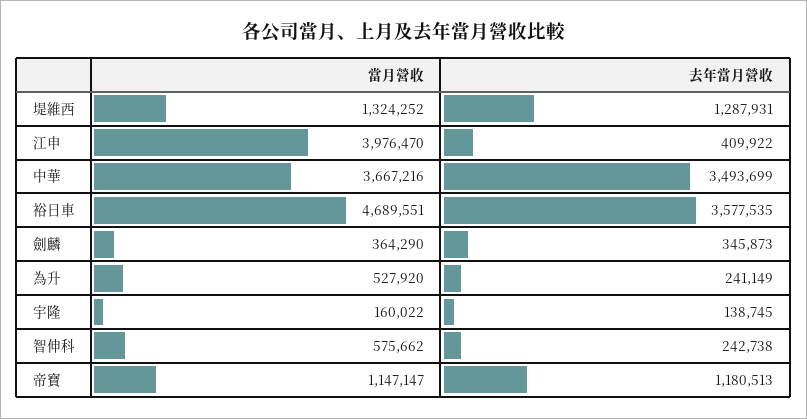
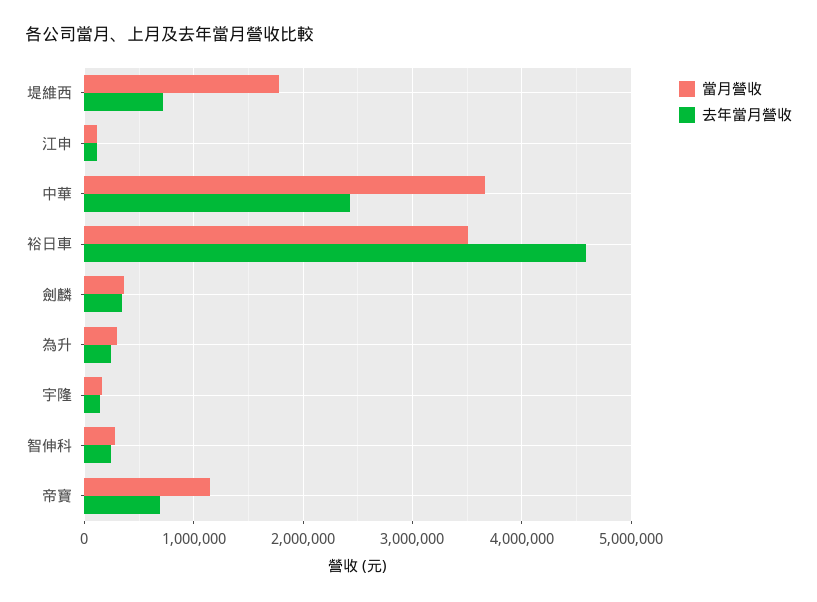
  {
    "當月營收": {
-     "堤維西": 1324252,
+     "堤維西": 1800000,
-     "江申": 3976470,
+     "江申": 100000,
      "中華": 3667216,
-     "裕日車": 4689551,
+     "裕日車": 3500000,
      "劍麟": 364290,
-     "為升": 527920,
+     "為升": 300000,
      "宇隆": 160022,
-     "智伸科": 575662,
+     "智伸科": 300000,
      "帝寶": 1147147
    },
    "去年當月營收": {
-     "堤維西": 1287931,
+     "堤維西": 700000,
-     "江申": 409922,
+     "江申": 100000,
-     "中華": 3493699,
+     "中華": 2400000,
-     "裕日車": 3577535,
+     "裕日車": 4600000,
      "劍麟": 345873,
      "為升": 241149,
      "宇隆": 138745,
      "智伸科": 242738,
-     "帝寶": 1180513
+     "帝寶": 700000
    }
  }

